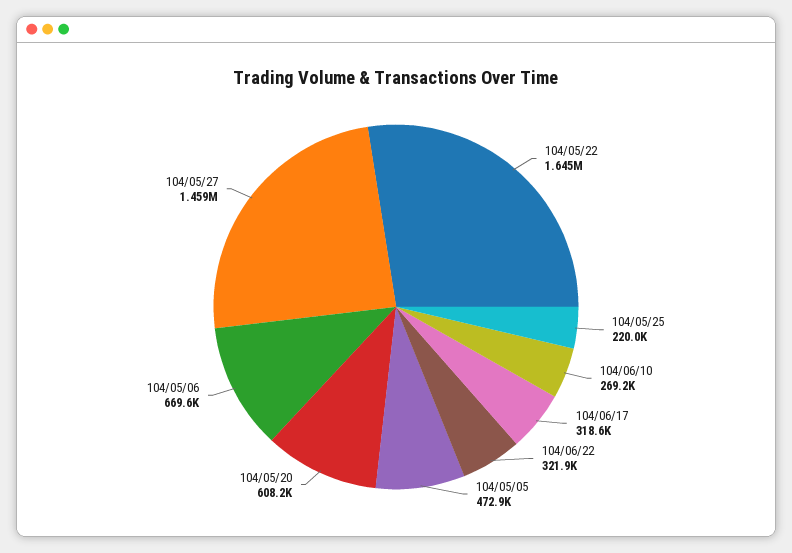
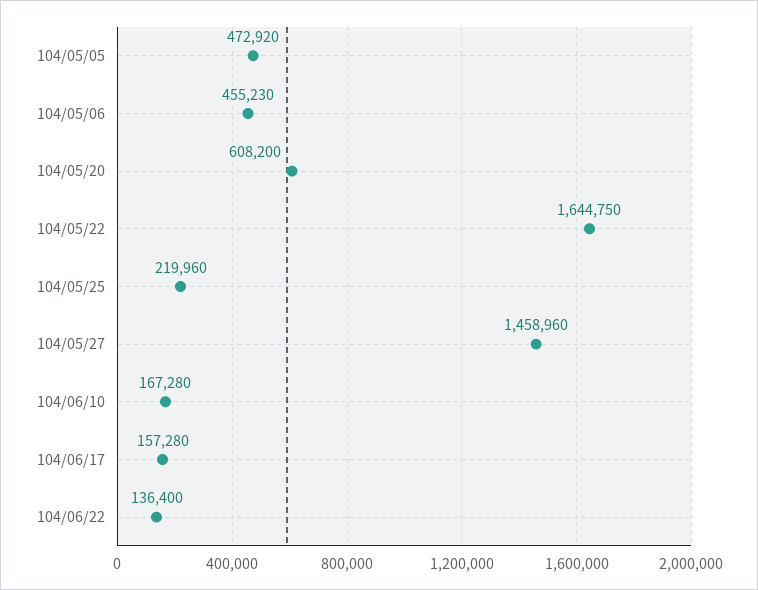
  {
    "104/05/22": 1644750,
    "104/05/25": 219960,
-   "104/06/10": 269200,
+   "104/06/10": 167280,
-   "104/06/17": 318600,
+   "104/06/17": 157280,
-   "104/06/22": 321900,
+   "104/06/22": 136400,
    "104/05/05": 472920,
    "104/05/20": 608200,
-   "104/05/06": 669600,
+   "104/05/06": 455230,
    "104/05/27": 1458960
  }

